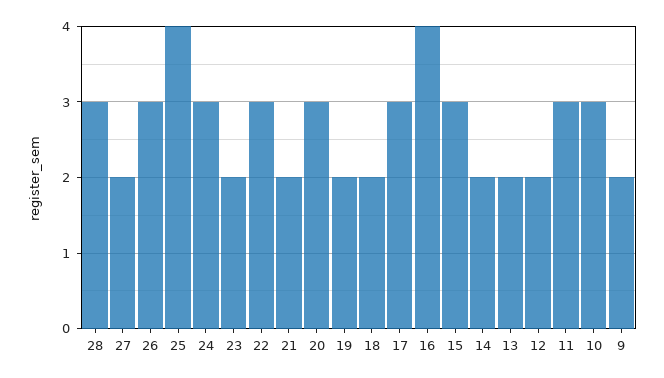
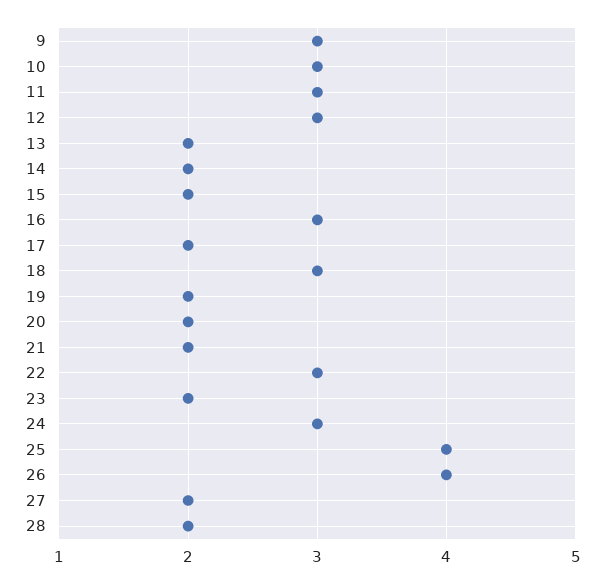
  {
-   "28": 3,
+   "28": 2,
    "27": 2,
-   "26": 3,
+   "26": 4,
    "25": 4,
    "24": 3,
    "23": 2,
    "22": 3,
    "21": 2,
-   "20": 3,
+   "20": 2,
    "19": 2,
-   "18": 2,
+   "18": 3,
-   "17": 3,
+   "17": 2,
-   "16": 4,
+   "16": 3,
-   "15": 3,
+   "15": 2,
    "14": 2,
    "13": 2,
-   "12": 2,
+   "12": 3,
    "11": 3,
    "10": 3,
-   "9": 2
+   "9": 3
  }

